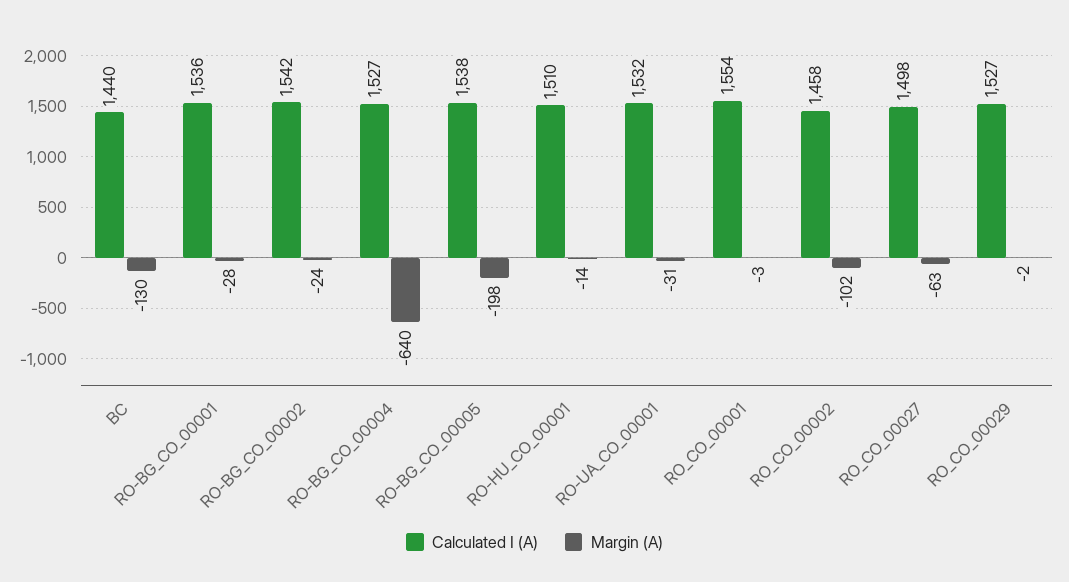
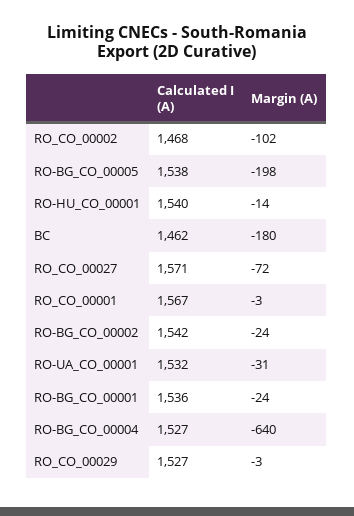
  {
    "Calculated I (A)": {
-     "BC": 1440,
+     "BC": 1462,
      "RO-BG_CO_00001": 1536,
      "RO-BG_CO_00002": 1542,
      "RO-BG_CO_00004": 1527,
      "RO-BG_CO_00005": 1538,
-     "RO-HU_CO_00001": 1510,
+     "RO-HU_CO_00001": 1540,
      "RO-UA_CO_00001": 1532,
-     "RO_CO_00001": 1554,
+     "RO_CO_00001": 1567,
-     "RO_CO_00002": 1458,
+     "RO_CO_00002": 1468,
-     "RO_CO_00027": 1498,
+     "RO_CO_00027": 1571,
      "RO_CO_00029": 1527
    },
    "Margin (A)": {
-     "BC": -130,
+     "BC": -180,
-     "RO-BG_CO_00001": -28,
+     "RO-BG_CO_00001": -24,
      "RO-BG_CO_00002": -24,
      "RO-BG_CO_00004": -640,
      "RO-BG_CO_00005": -198,
      "RO-HU_CO_00001": -14,
      "RO-UA_CO_00001": -31,
      "RO_CO_00001": -3,
      "RO_CO_00002": -102,
-     "RO_CO_00027": -63,
+     "RO_CO_00027": -72,
-     "RO_CO_00029": -2
+     "RO_CO_00029": -3
    }
  }

